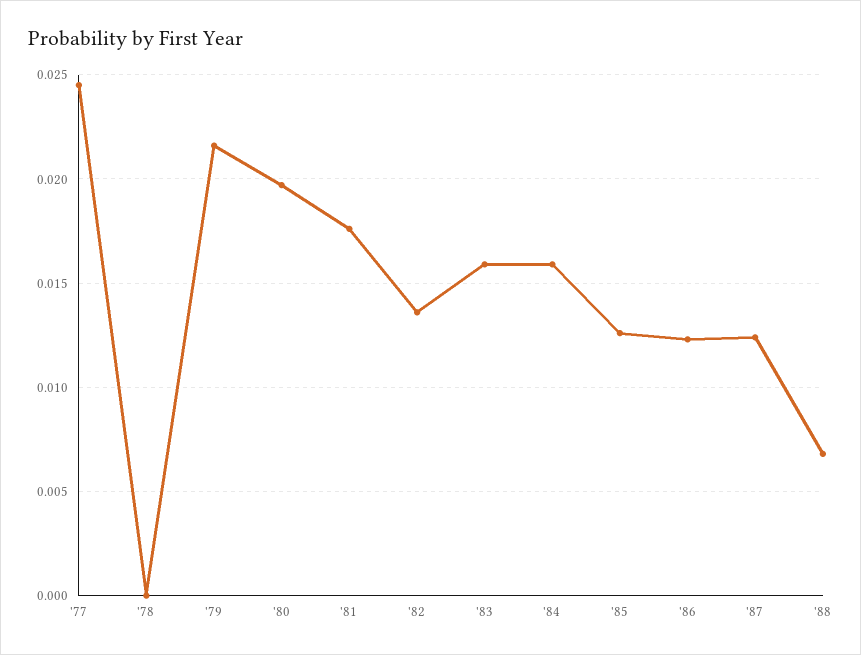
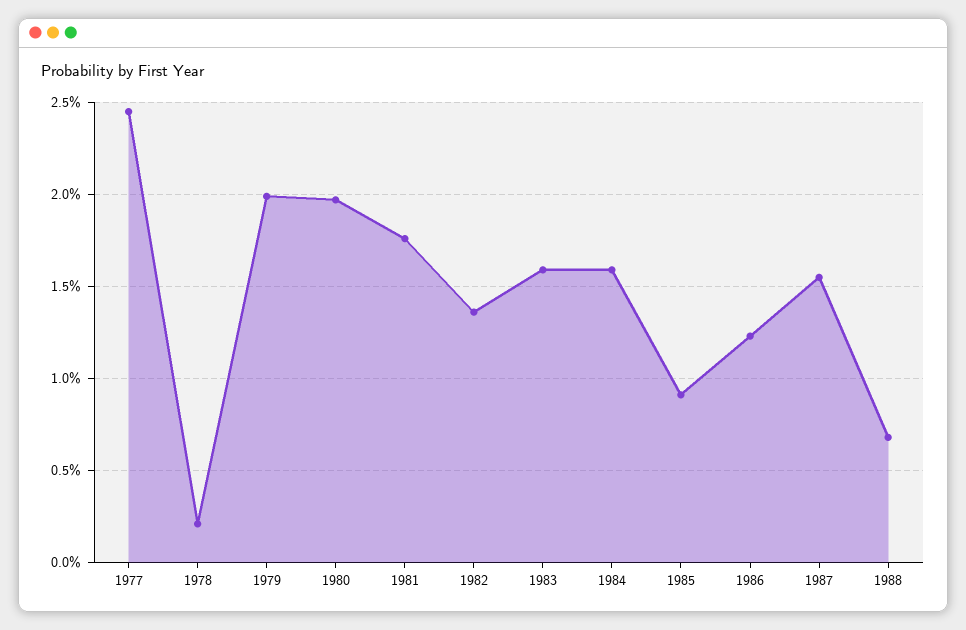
  {
    "'77": 0.0245,
-   "'78": 0,
+   "'78": 0.002,
-   "'79": 0.0215,
+   "'79": 0.02,
    "'80": 0.0195,
    "'81": 0.0175,
    "'82": 0.0135,
    "'83": 0.016,
    "'84": 0.016,
-   "'85": 0.0125,
+   "'85": 0.009,
    "'86": 0.0125,
-   "'87": 0.0125,
+   "'87": 0.0155,
    "'88": 0.007
  }

